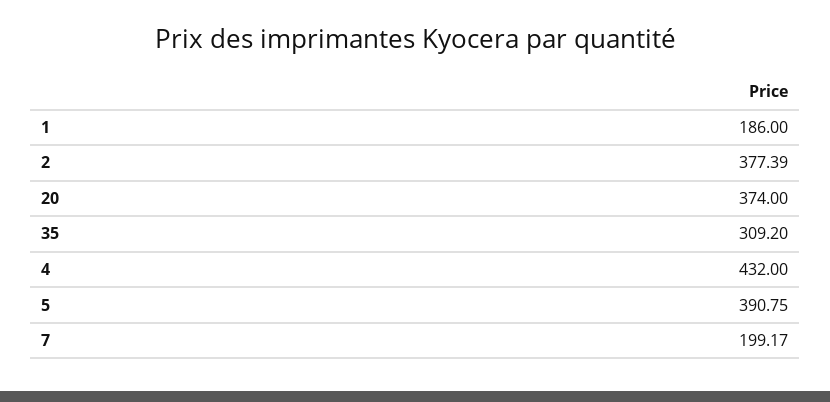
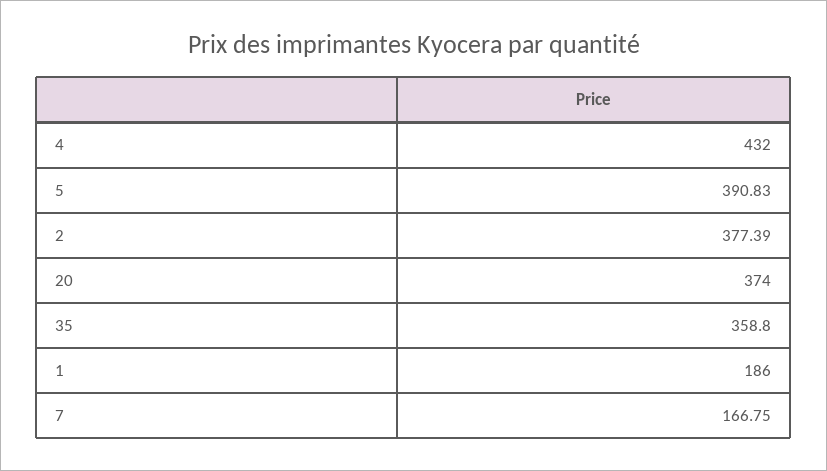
  {
    "1": 186,
    "2": 377.39,
    "20": 374,
-   "35": 309.2,
+   "35": 358.8,
    "4": 432,
-   "5": 390.75,
+   "5": 390.83,
-   "7": 199.17
+   "7": 166.75
  }

